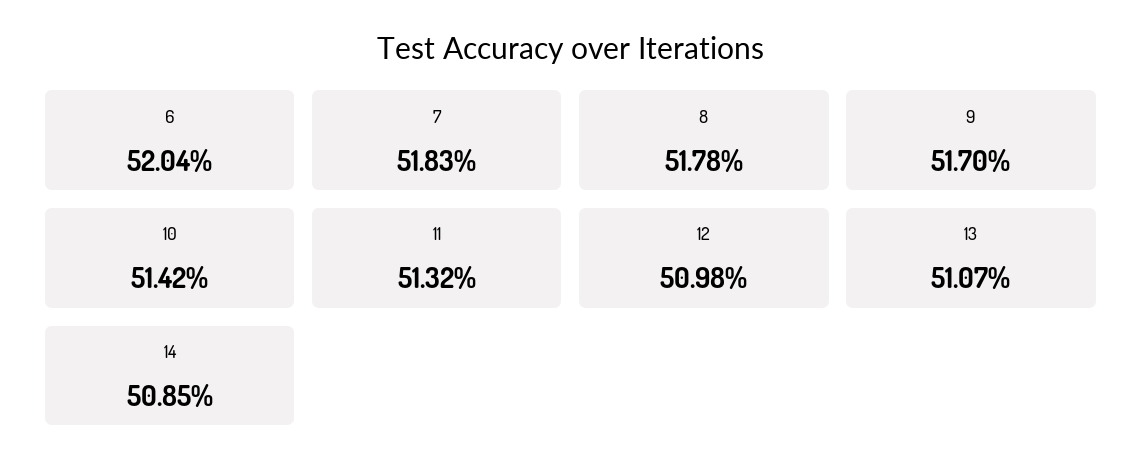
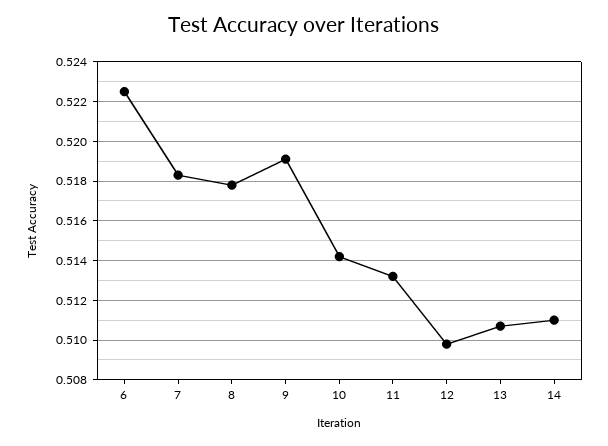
  {
-   "6": 0.5204,
+   "6": 0.5225,
    "7": 0.5183,
    "8": 0.5178,
-   "9": 0.517,
+   "9": 0.519,
    "10": 0.5142,
    "11": 0.5132,
    "12": 0.5098,
    "13": 0.5107,
-   "14": 0.5085
+   "14": 0.511
  }

